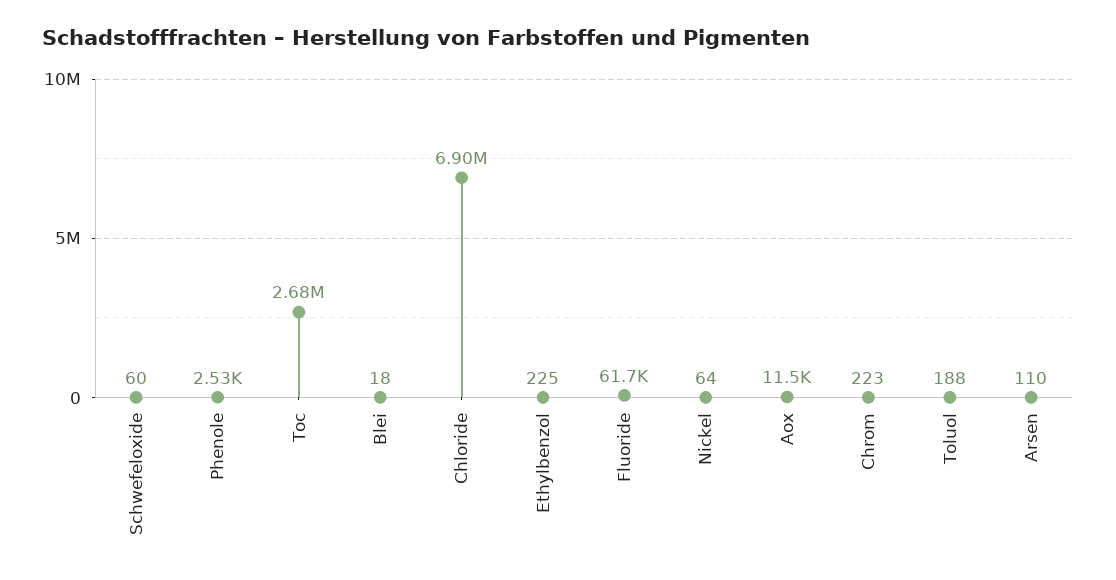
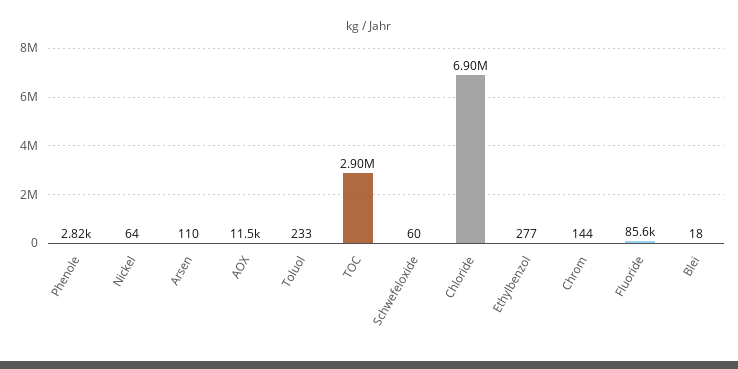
  {
    "Schwefeloxide": 60,
-   "Phenole": 2530,
+   "Phenole": 2820,
-   "Toc": 2680000,
+   "Toc": 2900000,
    "Blei": 18,
    "Chloride": 6900000,
-   "Ethylbenzol": 225,
+   "Ethylbenzol": 277,
-   "Fluoride": 61700,
+   "Fluoride": 85600,
    "Nickel": 64,
    "Aox": 11500,
-   "Chrom": 223,
+   "Chrom": 144,
-   "Toluol": 188,
+   "Toluol": 233,
    "Arsen": 110
  }

